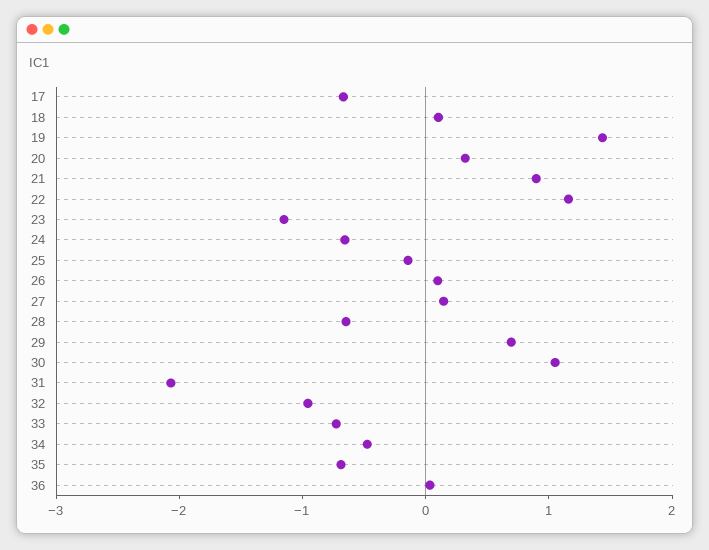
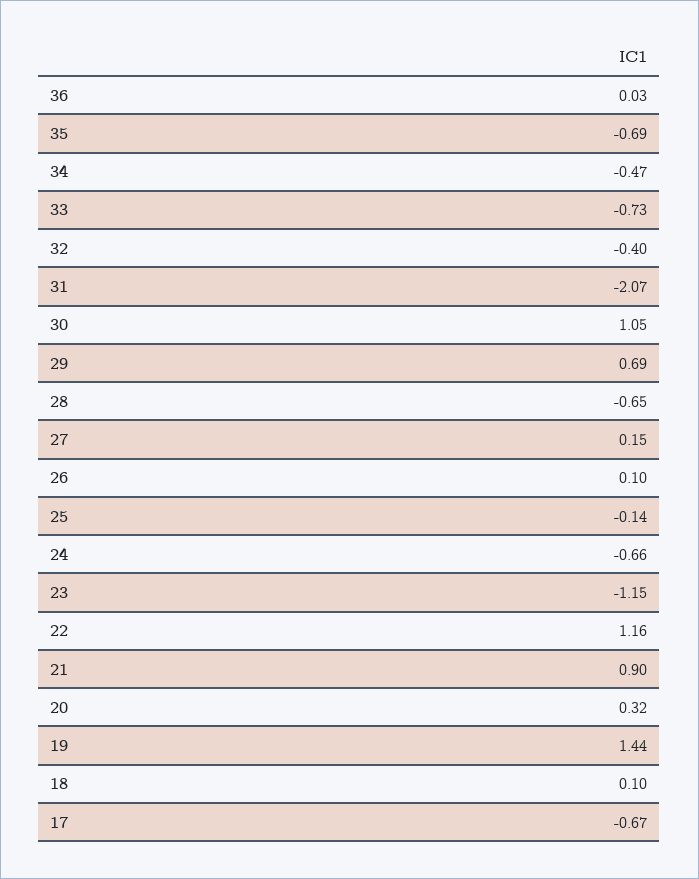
  {
    "17": -0.67,
    "18": 0.1,
    "19": 1.44,
    "20": 0.32,
    "21": 0.9,
    "22": 1.16,
    "23": -1.15,
    "24": -0.66,
    "25": -0.14,
    "26": 0.1,
    "27": 0.15,
    "28": -0.65,
    "29": 0.69,
    "30": 1.05,
    "31": -2.07,
-   "32": -1,
+   "32": -0.4,
    "33": -0.73,
    "34": -0.47,
    "35": -0.69,
    "36": 0.03
  }

